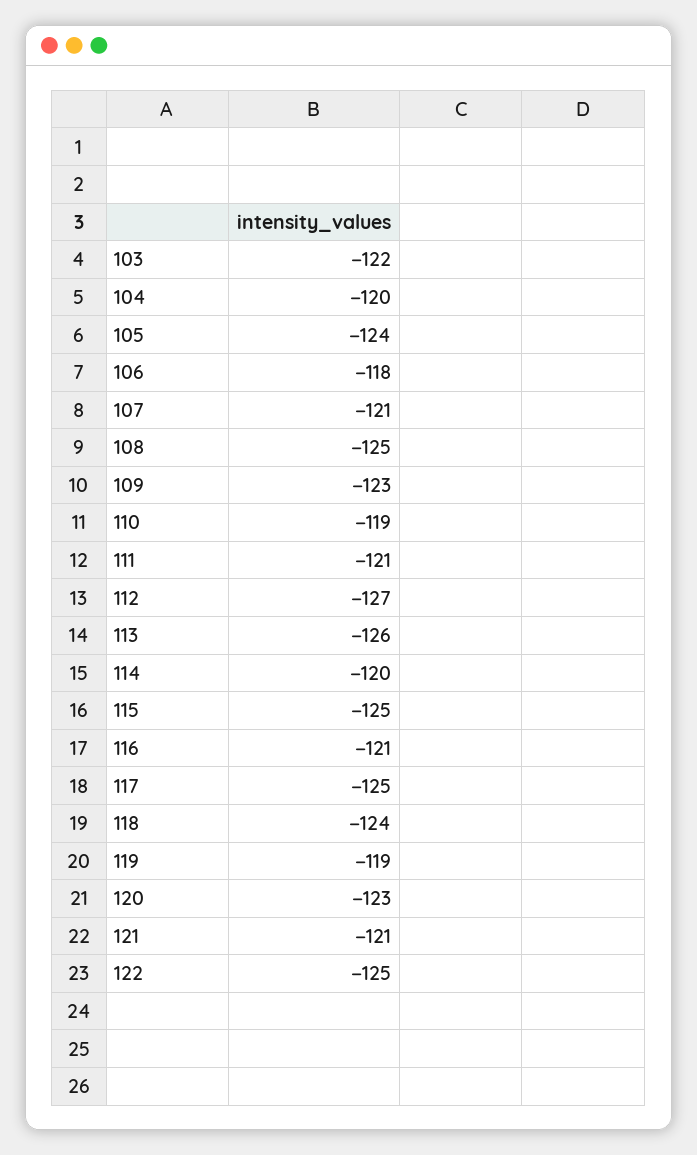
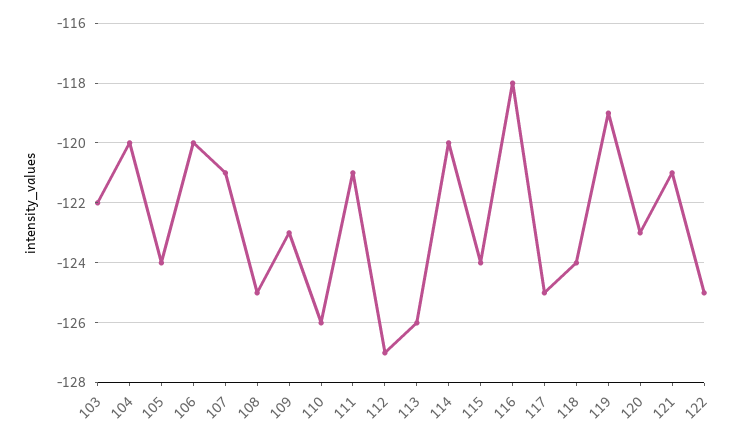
  {
    "103": -122,
    "104": -120,
    "105": -124,
-   "106": -118,
+   "106": -120,
    "107": -121,
    "108": -125,
    "109": -123,
-   "110": -119,
+   "110": -126,
    "111": -121,
    "112": -127,
    "113": -126,
    "114": -120,
-   "115": -125,
+   "115": -124,
-   "116": -121,
+   "116": -118,
    "117": -125,
    "118": -124,
    "119": -119,
    "120": -123,
    "121": -121,
    "122": -125
  }

